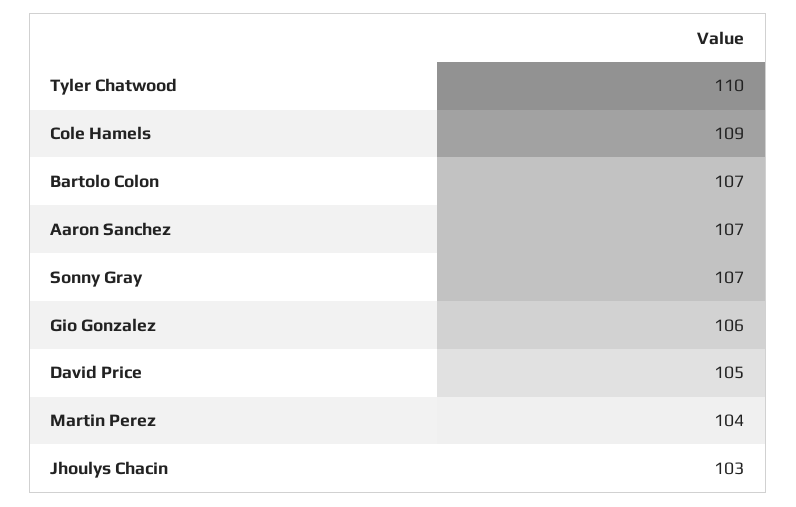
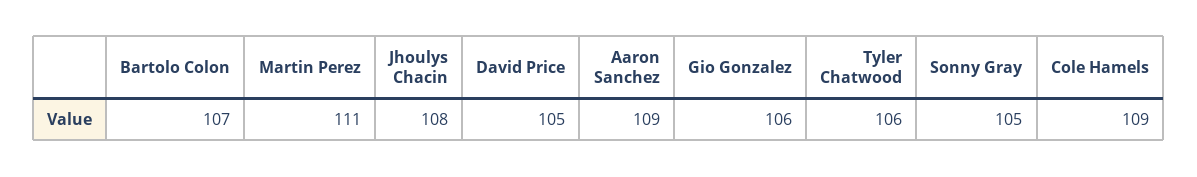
  {
-   "Tyler Chatwood": 110,
+   "Tyler Chatwood": 106,
    "Cole Hamels": 109,
    "Bartolo Colon": 107,
-   "Aaron Sanchez": 107,
+   "Aaron Sanchez": 109,
-   "Sonny Gray": 107,
+   "Sonny Gray": 105,
    "Gio Gonzalez": 106,
    "David Price": 105,
-   "Martin Perez": 104,
+   "Martin Perez": 111,
-   "Jhoulys Chacin": 103
+   "Jhoulys Chacin": 108
  }

